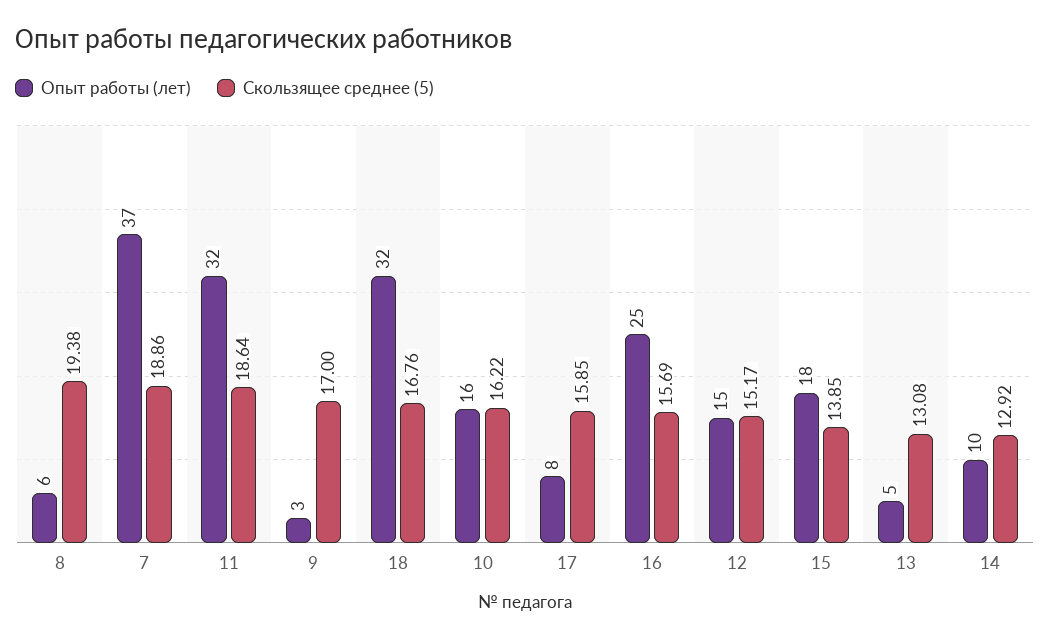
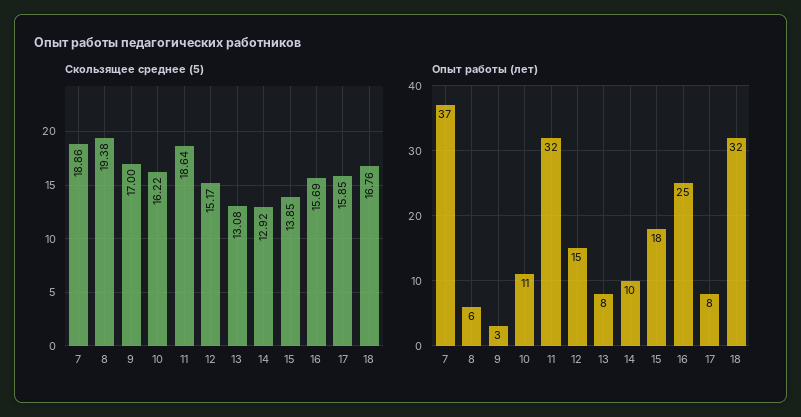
  {
    "Опыт работы (лет)": {
      "8": 6,
      "7": 37,
      "11": 32,
      "9": 3,
      "18": 32,
-     "10": 16,
+     "10": 11,
      "17": 8,
      "16": 25,
      "12": 15,
      "15": 18,
-     "13": 5,
+     "13": 8,
      "14": 10
    },
    "Скользящее среднее (5)": {
      "8": 19.38,
      "7": 18.86,
      "11": 18.64,
      "9": 17,
      "18": 16.76,
      "10": 16.22,
      "17": 15.85,
      "16": 15.69,
      "12": 15.17,
      "15": 13.85,
      "13": 13.08,
      "14": 12.92
    }
  }

